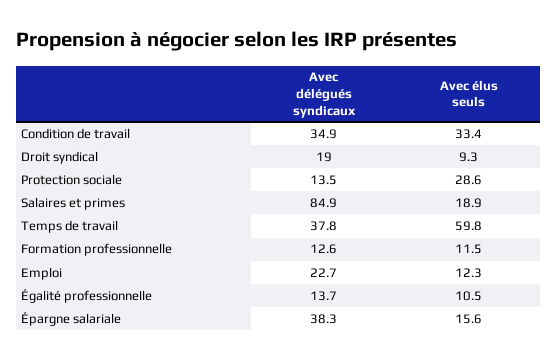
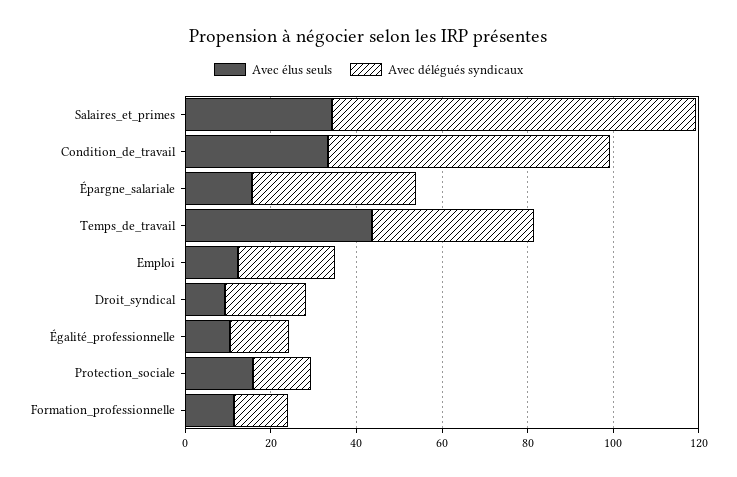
  {
    "Avec délégués syndicaux": {
-     "Condition de travail": 34.9,
+     "Condition de travail": 65,
      "Droit syndical": 19,
      "Protection sociale": 13.5,
      "Salaires et primes": 84.9,
      "Temps de travail": 37.8,
      "Formation professionnelle": 12.6,
      "Emploi": 22.7,
      "Égalité professionnelle": 13.7,
      "Épargne salariale": 38.3
    },
    "Avec élus seuls": {
      "Condition de travail": 33.4,
      "Droit syndical": 9.3,
-     "Protection sociale": 28.6,
+     "Protection sociale": 15,
-     "Salaires et primes": 18.9,
+     "Salaires et primes": 35,
-     "Temps de travail": 59.8,
+     "Temps de travail": 45,
      "Formation professionnelle": 11.5,
      "Emploi": 12.3,
      "Égalité professionnelle": 10.5,
      "Épargne salariale": 15.6
    }
  }

